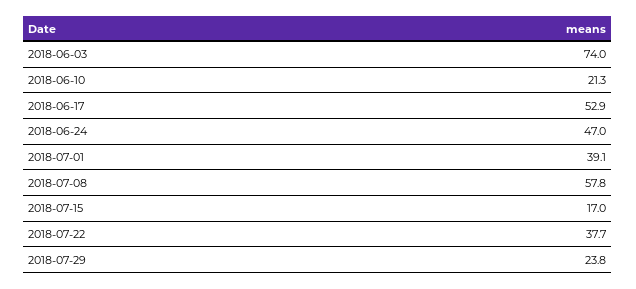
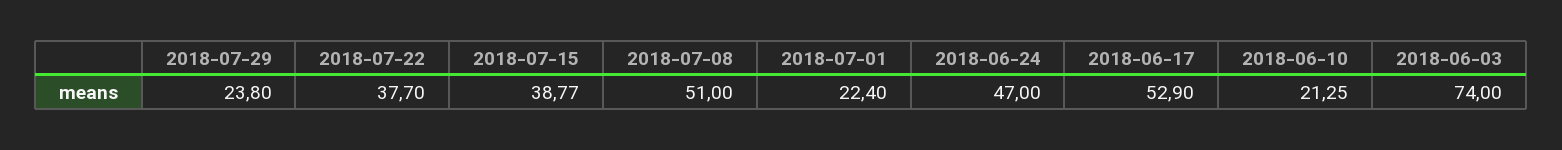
  {
    "2018-06-03": 74,
    "2018-06-10": 21.25,
    "2018-06-17": 52.9,
    "2018-06-24": 47,
-   "2018-07-01": 39.1,
+   "2018-07-01": 22.4,
-   "2018-07-08": 57.8,
+   "2018-07-08": 51,
-   "2018-07-15": 17,
+   "2018-07-15": 38.77,
    "2018-07-22": 37.7,
    "2018-07-29": 23.8
  }

